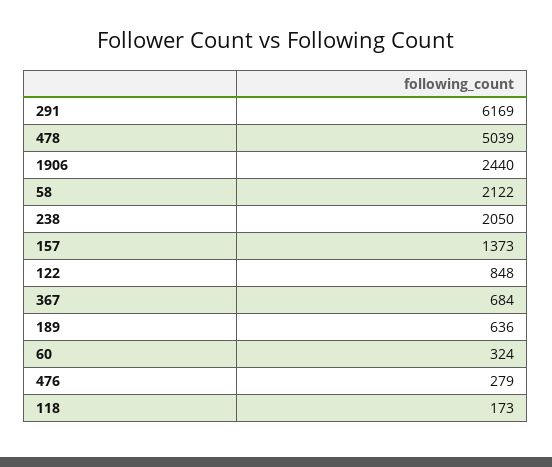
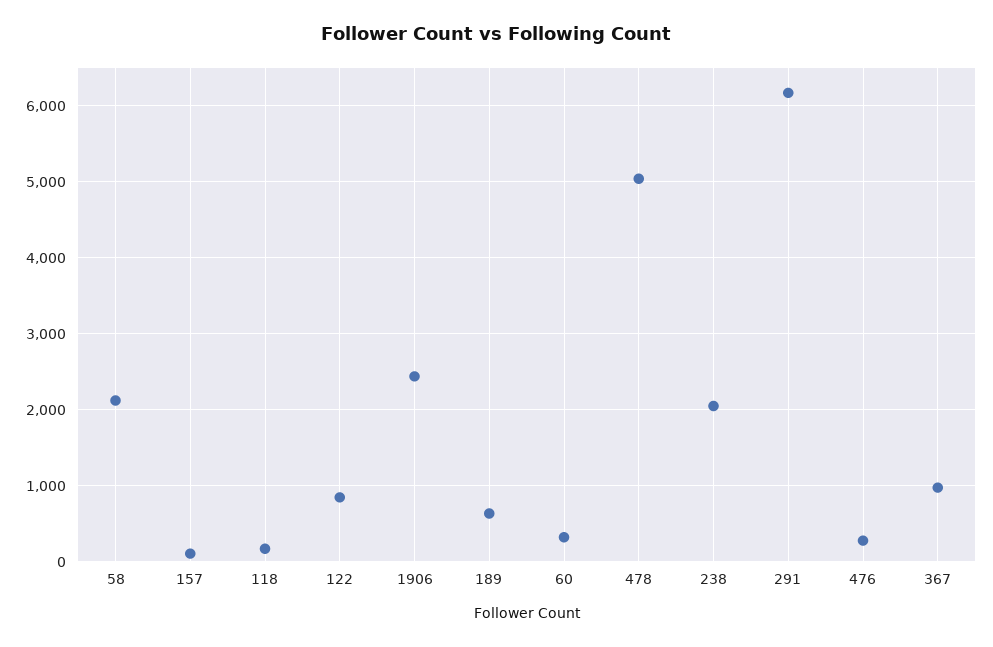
  {
    "291": 6169,
    "478": 5039,
    "1906": 2440,
    "58": 2122,
    "238": 2050,
-   "157": 1373,
+   "157": 100,
    "122": 848,
-   "367": 684,
+   "367": 1000,
    "189": 636,
    "60": 324,
    "476": 279,
    "118": 173
  }

